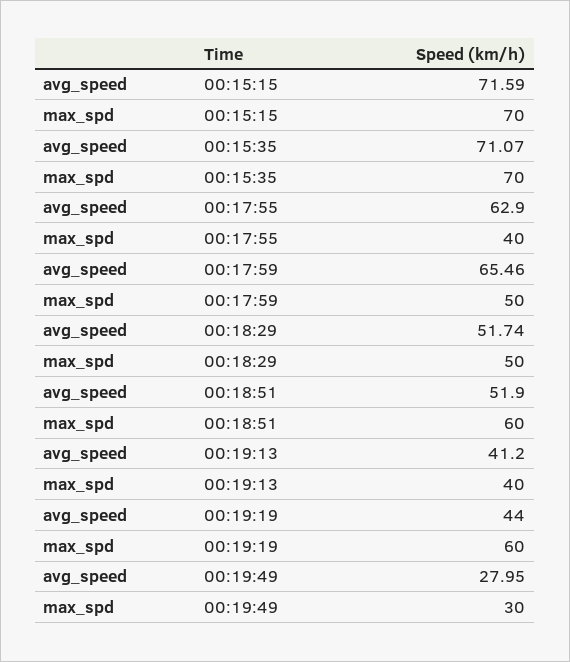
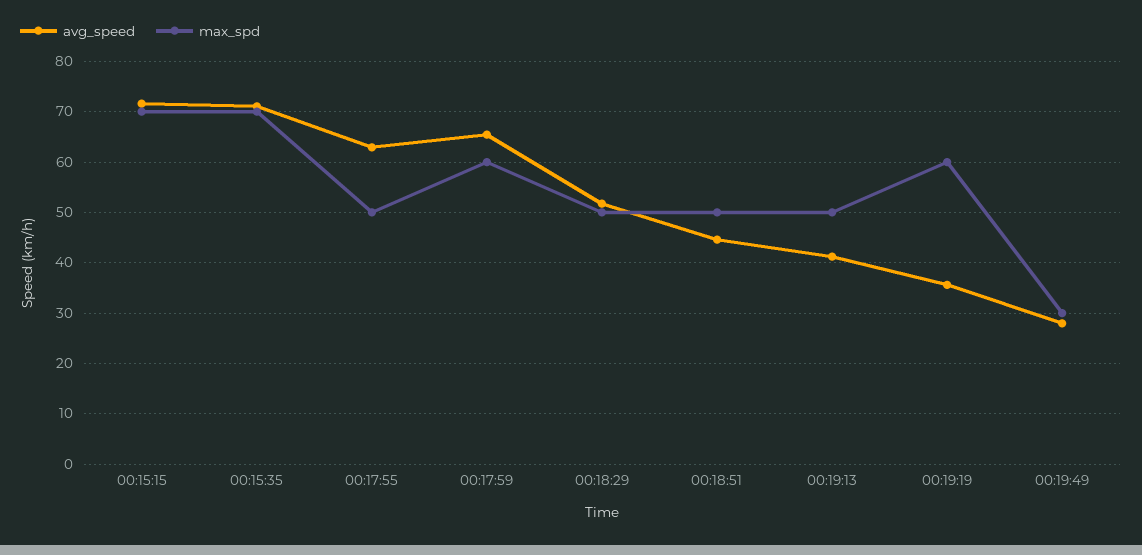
  {
    "avg_speed": {
      "00:15:15": 71.59,
      "00:15:35": 71.07,
      "00:17:55": 62.9,
      "00:17:59": 65.46,
      "00:18:29": 51.74,
-     "00:18:51": 51.9,
+     "00:18:51": 44,
      "00:19:13": 41.2,
-     "00:19:19": 44,
+     "00:19:19": 36,
      "00:19:49": 27.95
    },
    "max_spd": {
      "00:15:15": 70,
      "00:15:35": 70,
-     "00:17:55": 40,
+     "00:17:55": 50,
-     "00:17:59": 50,
+     "00:17:59": 60,
      "00:18:29": 50,
-     "00:18:51": 60,
+     "00:18:51": 50,
-     "00:19:13": 40,
+     "00:19:13": 50,
      "00:19:19": 60,
      "00:19:49": 30
    }
  }

